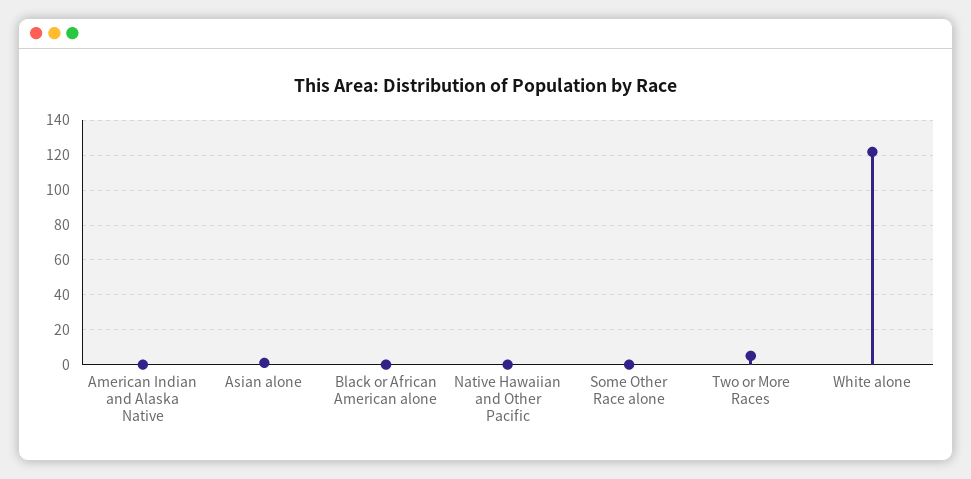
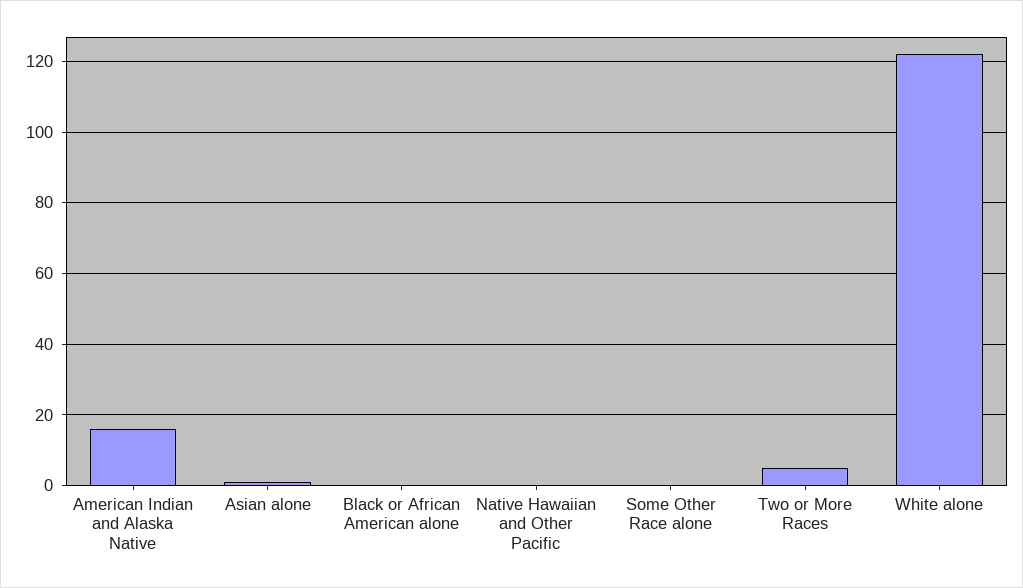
  {
-   "American Indian and Alaska Native": 0,
+   "American Indian and Alaska Native": 15,
    "Asian alone": 0,
    "Black or African American alone": 0,
    "Native Hawaiian and Other Pacific": 0,
    "Some Other Race alone": 0,
    "Two or More Races": 5,
    "White alone": 120
  }

